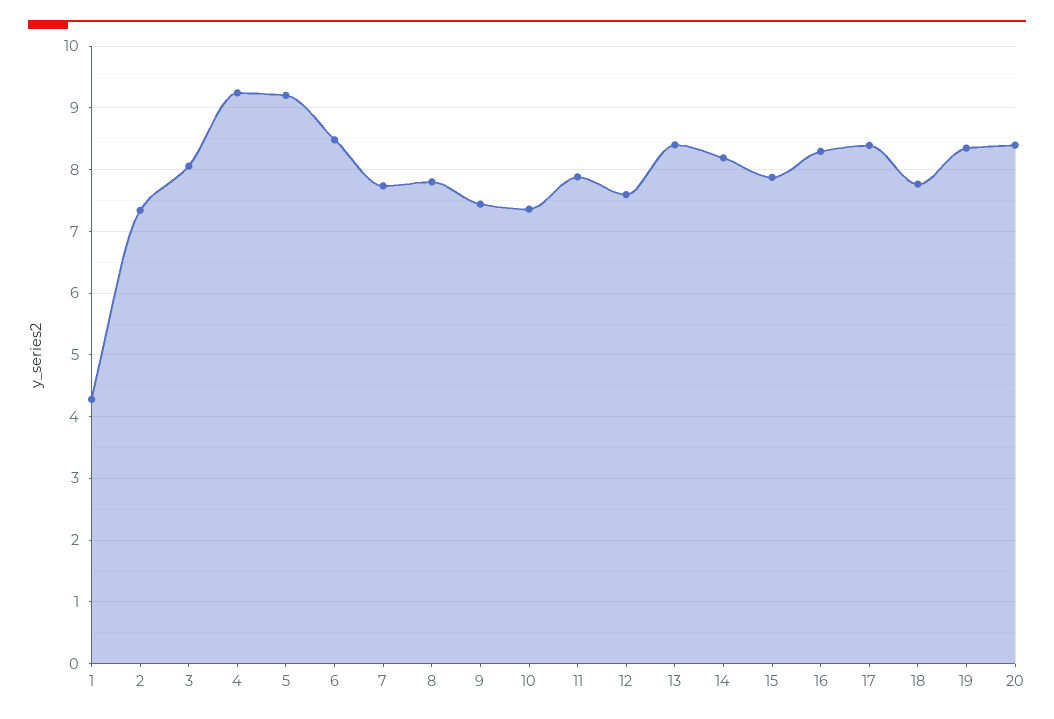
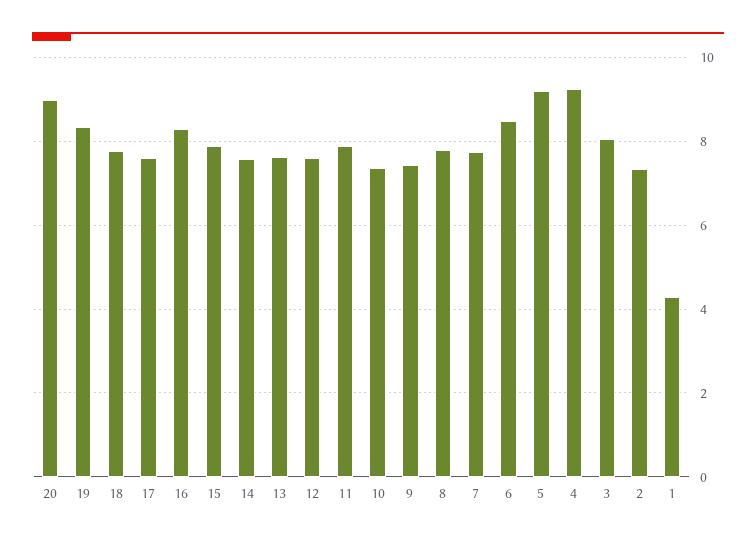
  {
    "1": 4.3,
    "2": 7.3,
    "3": 8.1,
    "4": 9.2,
    "5": 9.2,
    "6": 8.5,
    "7": 7.7,
    "8": 7.8,
    "9": 7.4,
    "10": 7.4,
    "11": 7.9,
    "12": 7.6,
-   "13": 8.4,
+   "13": 7.6,
-   "14": 8.2,
+   "14": 7.6,
    "15": 7.9,
    "16": 8.3,
-   "17": 8.4,
+   "17": 7.6,
    "18": 7.8,
    "19": 8.4,
-   "20": 8.4
+   "20": 9
  }

